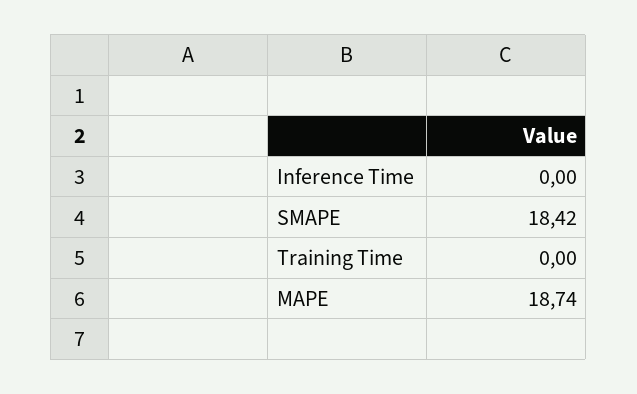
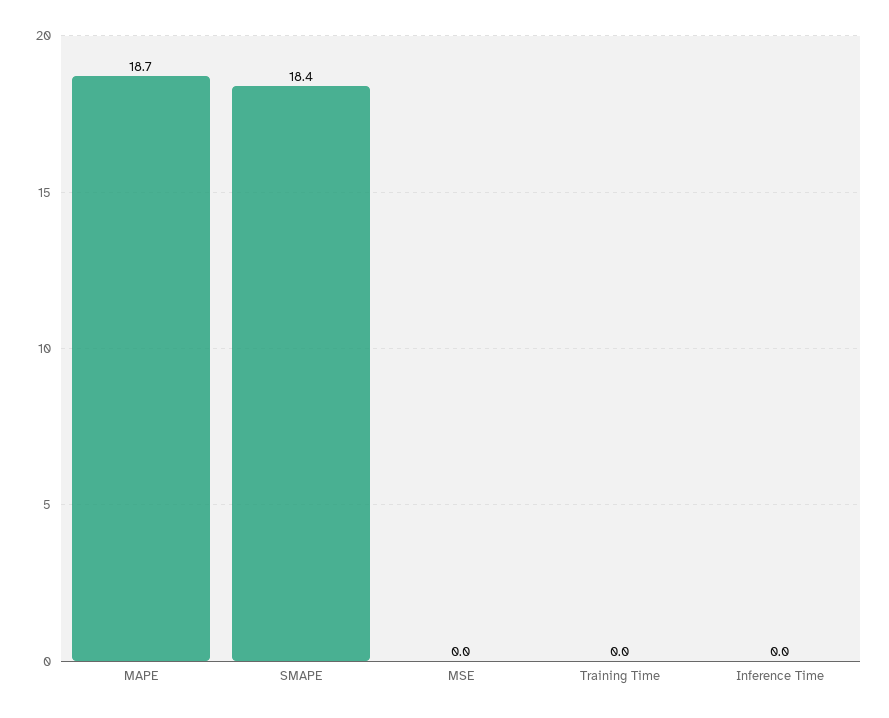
  {
    "Inference Time": 0,
    "SMAPE": 18.42,
    "Training Time": 0,
-   "MAPE": 18.74
+   "MAPE": 18.74,
+   "MSE": 0
  }

